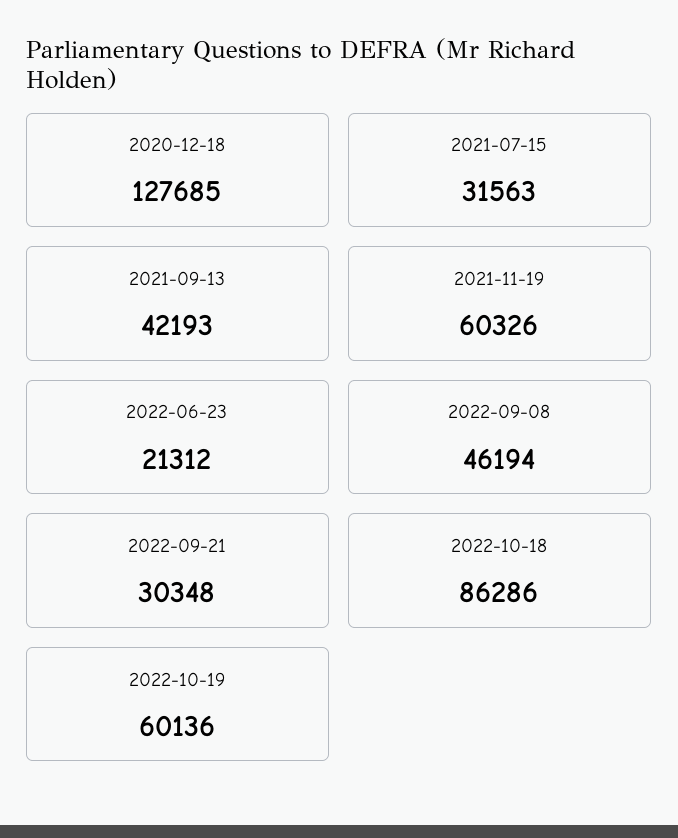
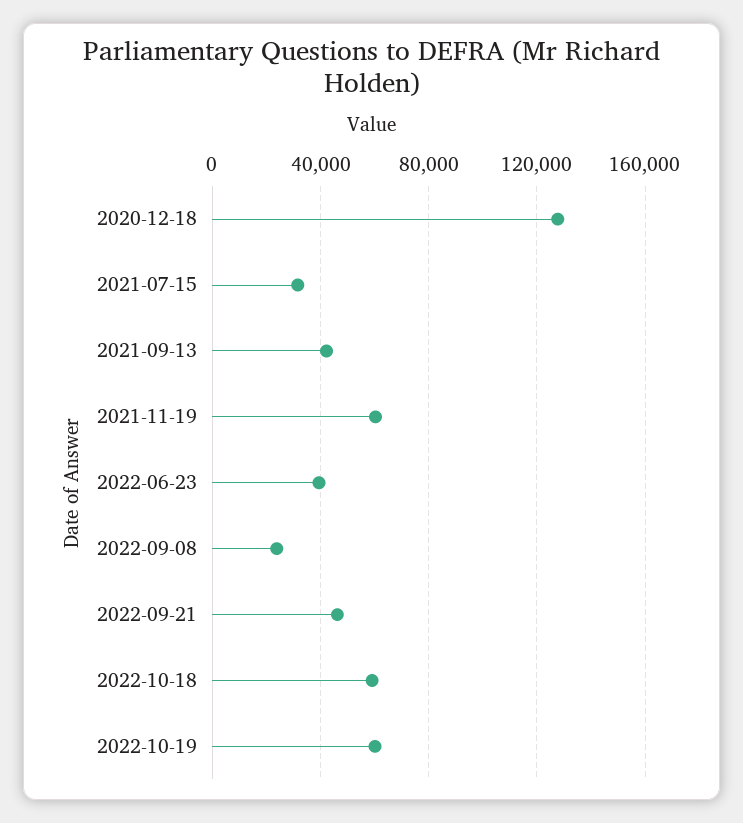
  {
    "2020-12-18": 127685,
    "2021-07-15": 31563,
    "2021-09-13": 42193,
    "2021-11-19": 60326,
-   "2022-06-23": 21312,
+   "2022-06-23": 40000,
-   "2022-09-08": 46194,
+   "2022-09-08": 25000,
-   "2022-09-21": 30348,
+   "2022-09-21": 45000,
-   "2022-10-18": 86286,
+   "2022-10-18": 60000,
    "2022-10-19": 60136
  }

